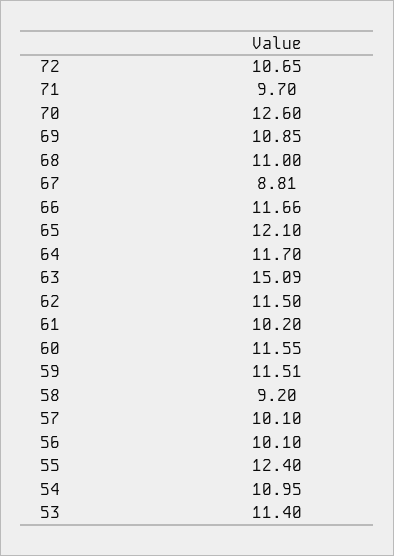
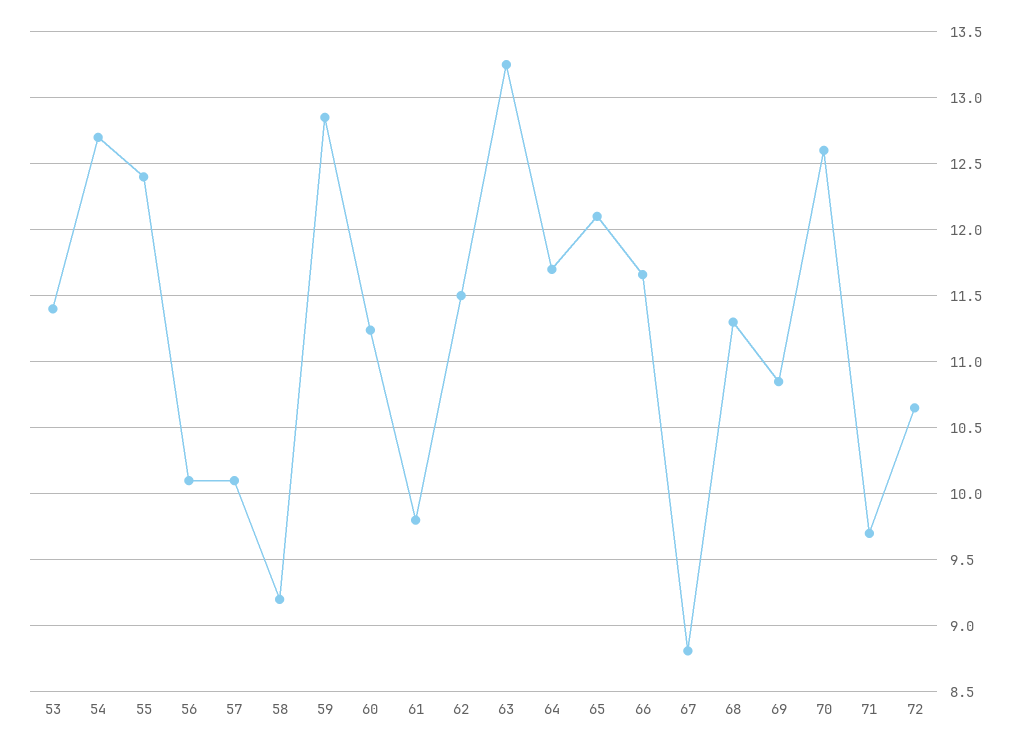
  {
    "72": 10.65,
    "71": 9.7,
    "70": 12.6,
    "69": 10.85,
-   "68": 11,
+   "68": 11.3,
    "67": 8.81,
    "66": 11.66,
    "65": 12.1,
    "64": 11.7,
-   "63": 15.09,
+   "63": 13.25,
    "62": 11.5,
-   "61": 10.2,
+   "61": 9.8,
-   "60": 11.55,
+   "60": 11.25,
-   "59": 11.51,
+   "59": 12.85,
    "58": 9.2,
    "57": 10.1,
    "56": 10.1,
    "55": 12.4,
-   "54": 10.95,
+   "54": 12.7,
    "53": 11.4
  }

